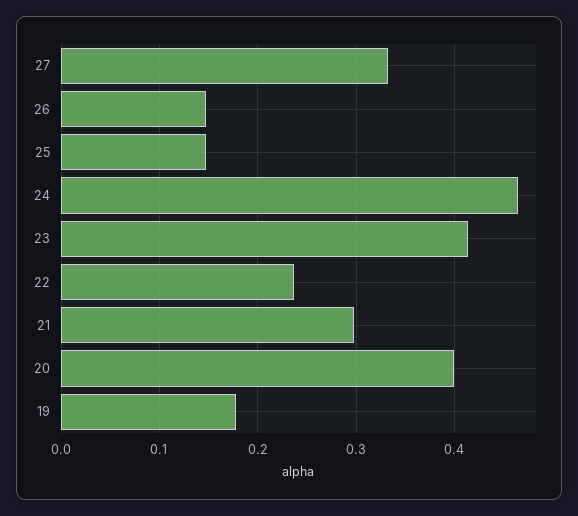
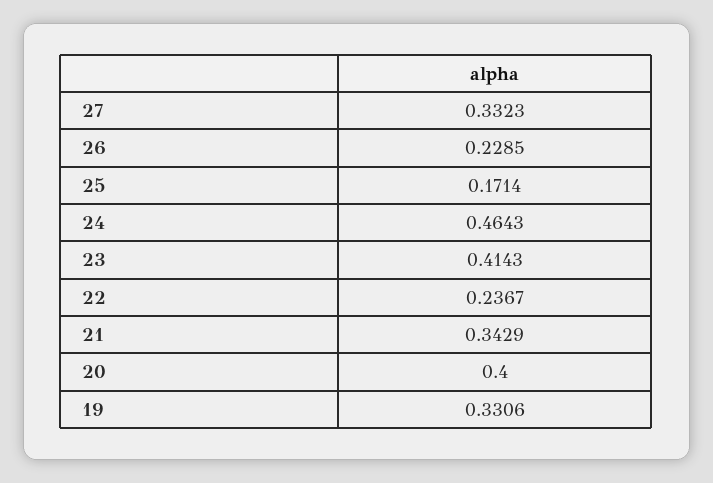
  {
    "27": 0.3323,
-   "26": 0.15,
+   "26": 0.2285,
-   "25": 0.15,
+   "25": 0.1714,
    "24": 0.4643,
    "23": 0.4143,
    "22": 0.2367,
-   "21": 0.3,
+   "21": 0.3429,
    "20": 0.4,
-   "19": 0.18
+   "19": 0.3306
  }

